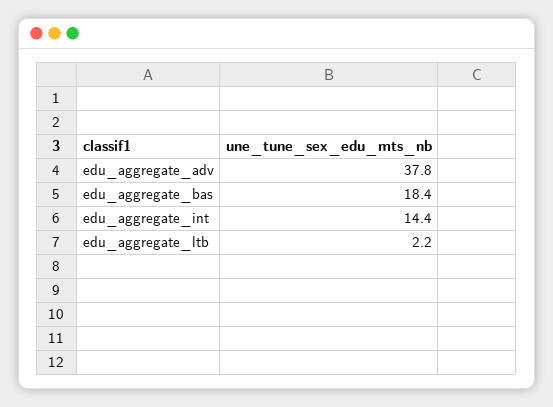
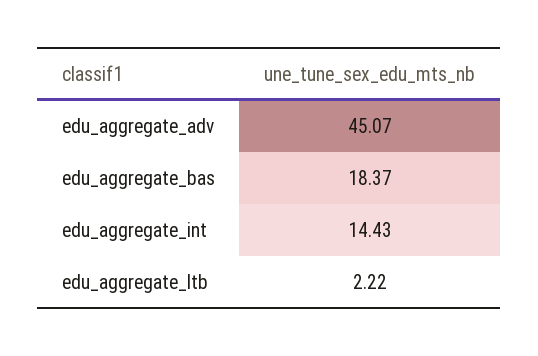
  {
-   "edu_aggregate_adv": 37.8,
+   "edu_aggregate_adv": 45.07,
    "edu_aggregate_bas": 18.37,
    "edu_aggregate_int": 14.43,
    "edu_aggregate_ltb": 2.22
  }

